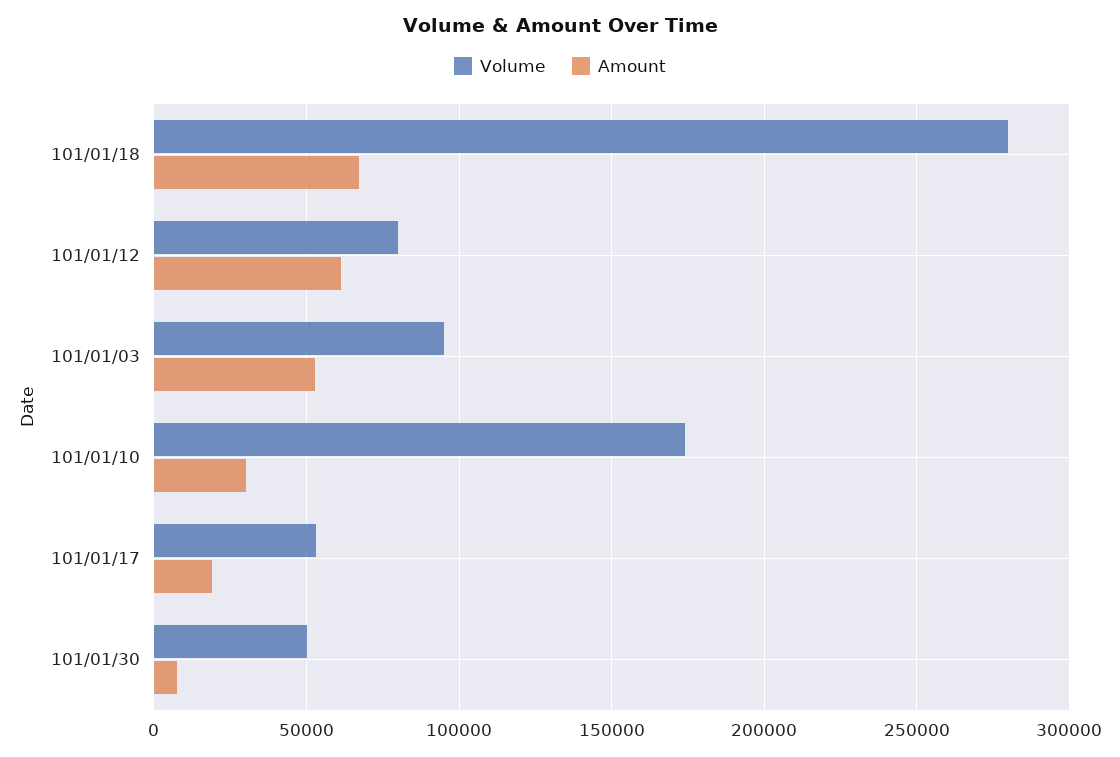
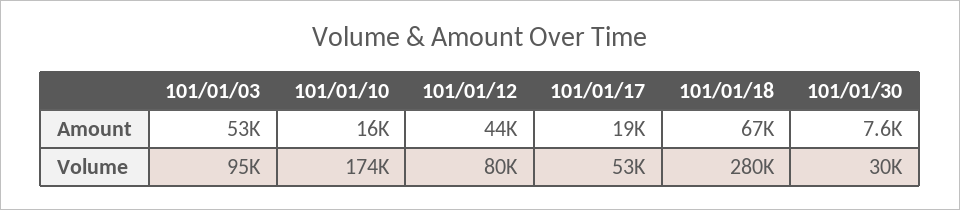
  {
    "Volume": {
      "101/01/18": 280000,
      "101/01/12": 80000,
      "101/01/03": 95000,
      "101/01/10": 174000,
      "101/01/17": 53000,
-     "101/01/30": 50000
+     "101/01/30": 30000
    },
    "Amount": {
      "101/01/18": 67000,
-     "101/01/12": 60000,
+     "101/01/12": 44000,
      "101/01/03": 53000,
-     "101/01/10": 30000,
+     "101/01/10": 16000,
      "101/01/17": 19000,
      "101/01/30": 7600
    }
  }

